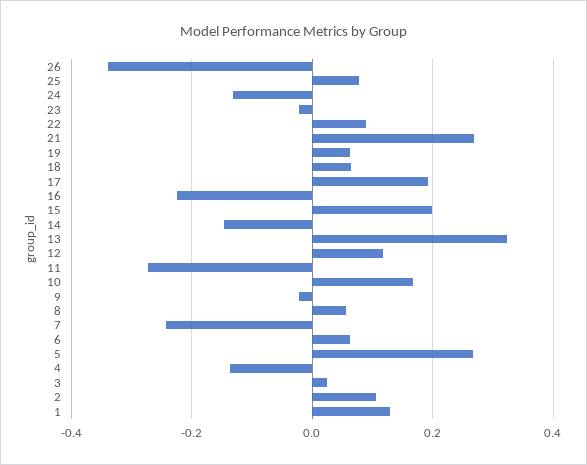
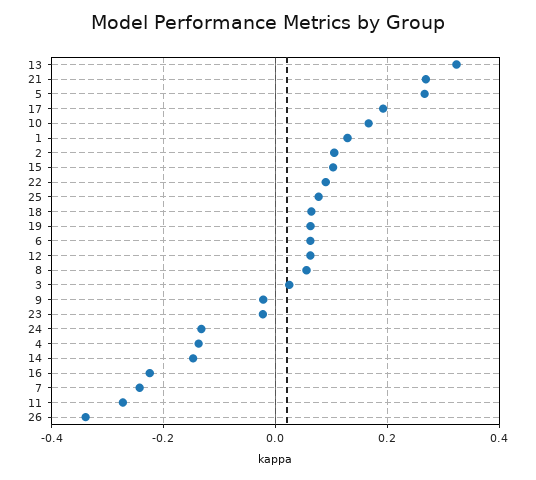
  {
    "26": -0.34,
    "25": 0.08,
    "24": -0.14,
    "23": -0.02,
    "22": 0.1,
    "21": 0.26,
    "19": 0.06,
    "18": 0.06,
    "17": 0.2,
    "16": -0.22,
-   "15": 0.2,
+   "15": 0.1,
    "14": -0.14,
    "13": 0.32,
-   "12": 0.12,
+   "12": 0.06,
    "11": -0.28,
    "10": 0.16,
    "9": -0.02,
    "8": 0.06,
    "7": -0.24,
    "6": 0.06,
    "5": 0.26,
    "4": -0.14,
    "3": 0.02,
    "2": 0.1,
    "1": 0.12
  }

